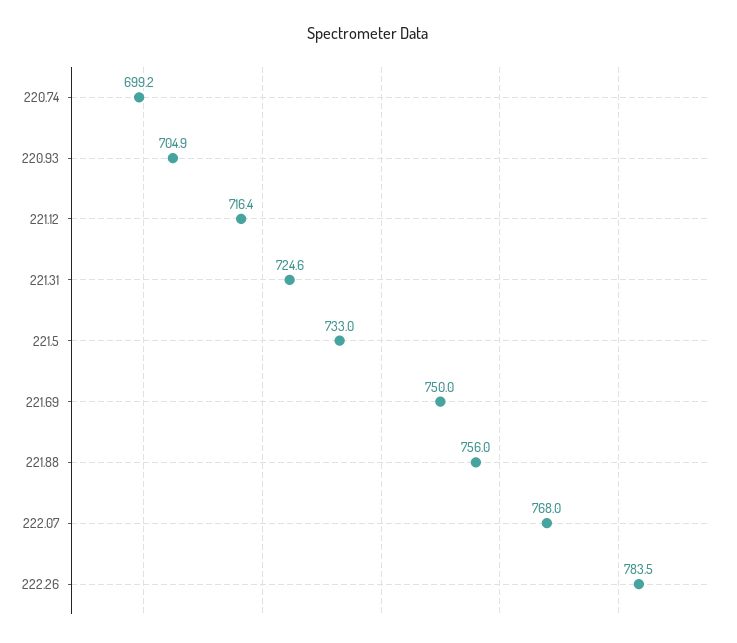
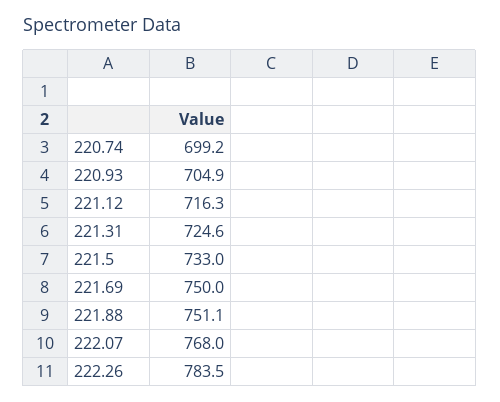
  {
    "220.74": 699.2,
    "220.93": 704.9,
-   "221.12": 716.4,
+   "221.12": 716.3,
    "221.31": 724.6,
    "221.5": 733,
    "221.69": 750,
-   "221.88": 756,
+   "221.88": 751.1,
    "222.07": 768,
    "222.26": 783.5
  }

